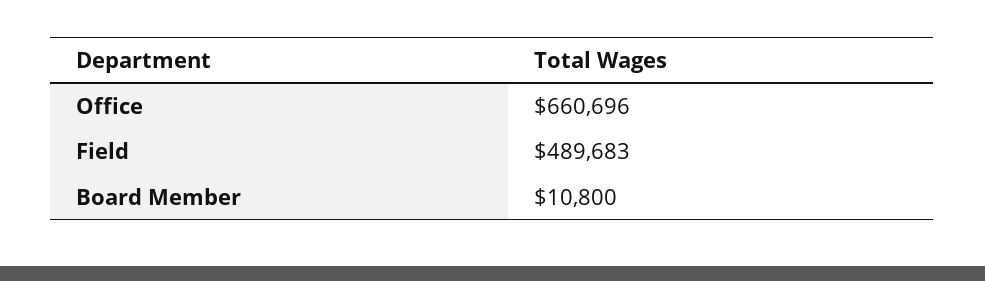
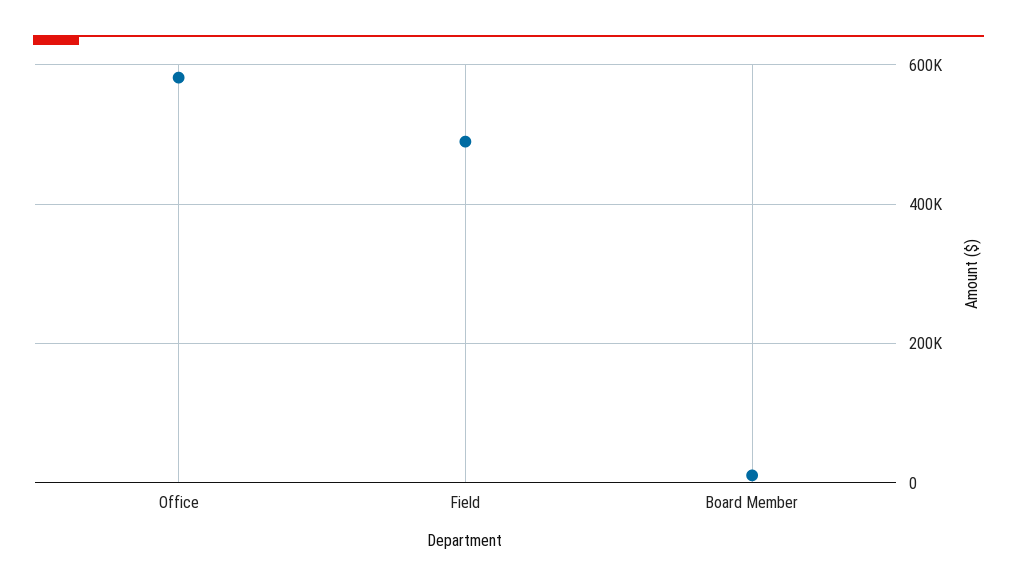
  {
-   "Office": 660696,
+   "Office": 580000,
    "Field": 489683,
    "Board Member": 10800
  }

